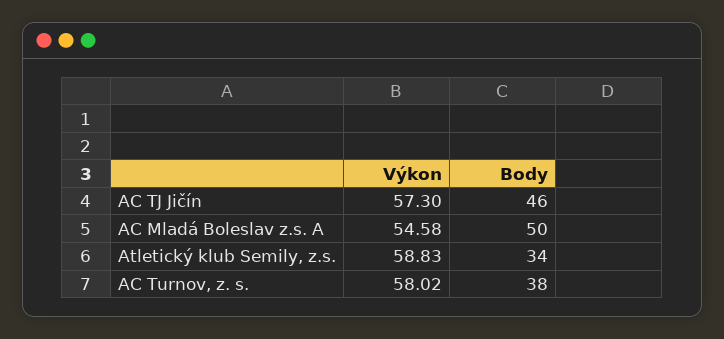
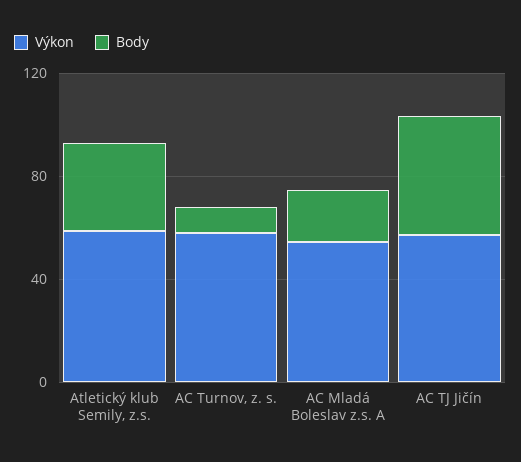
  {
    "Výkon": {
      "AC TJ Jičín": 57.3,
      "AC Mladá Boleslav z.s. A": 54.58,
      "Atletický klub Semily, z.s.": 58.83,
      "AC Turnov, z. s.": 58.02
    },
    "Body": {
      "AC TJ Jičín": 46,
-     "AC Mladá Boleslav z.s. A": 50,
+     "AC Mladá Boleslav z.s. A": 20,
      "Atletický klub Semily, z.s.": 34,
-     "AC Turnov, z. s.": 38
+     "AC Turnov, z. s.": 10
    }
  }

